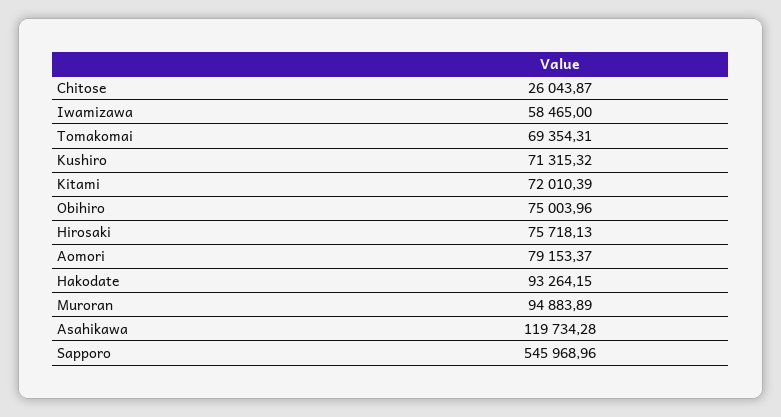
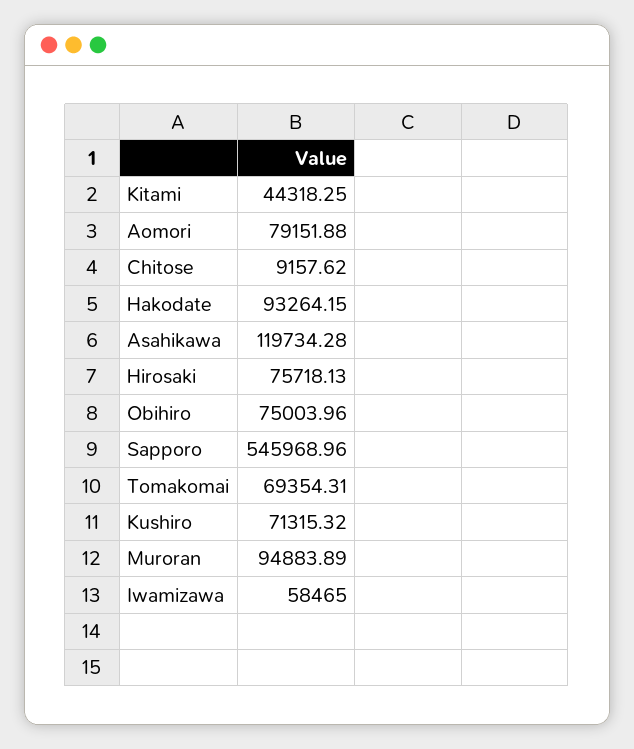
  {
-   "Chitose": 26043.87,
+   "Chitose": 9157.62,
    "Iwamizawa": 58465,
    "Tomakomai": 69354.31,
    "Kushiro": 71315.32,
-   "Kitami": 72010.39,
+   "Kitami": 44318.25,
    "Obihiro": 75003.96,
    "Hirosaki": 75718.13,
-   "Aomori": 79153.37,
+   "Aomori": 79151.88,
    "Hakodate": 93264.15,
    "Muroran": 94883.89,
    "Asahikawa": 119734.28,
    "Sapporo": 545968.96
  }

